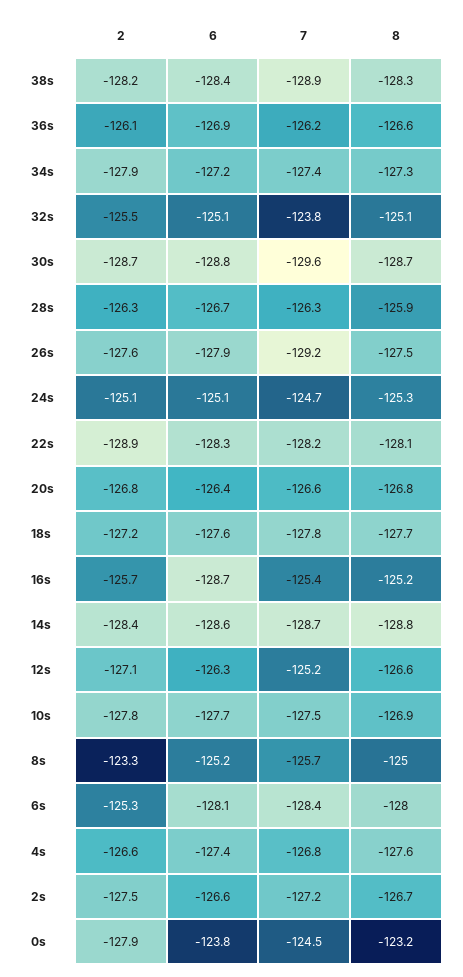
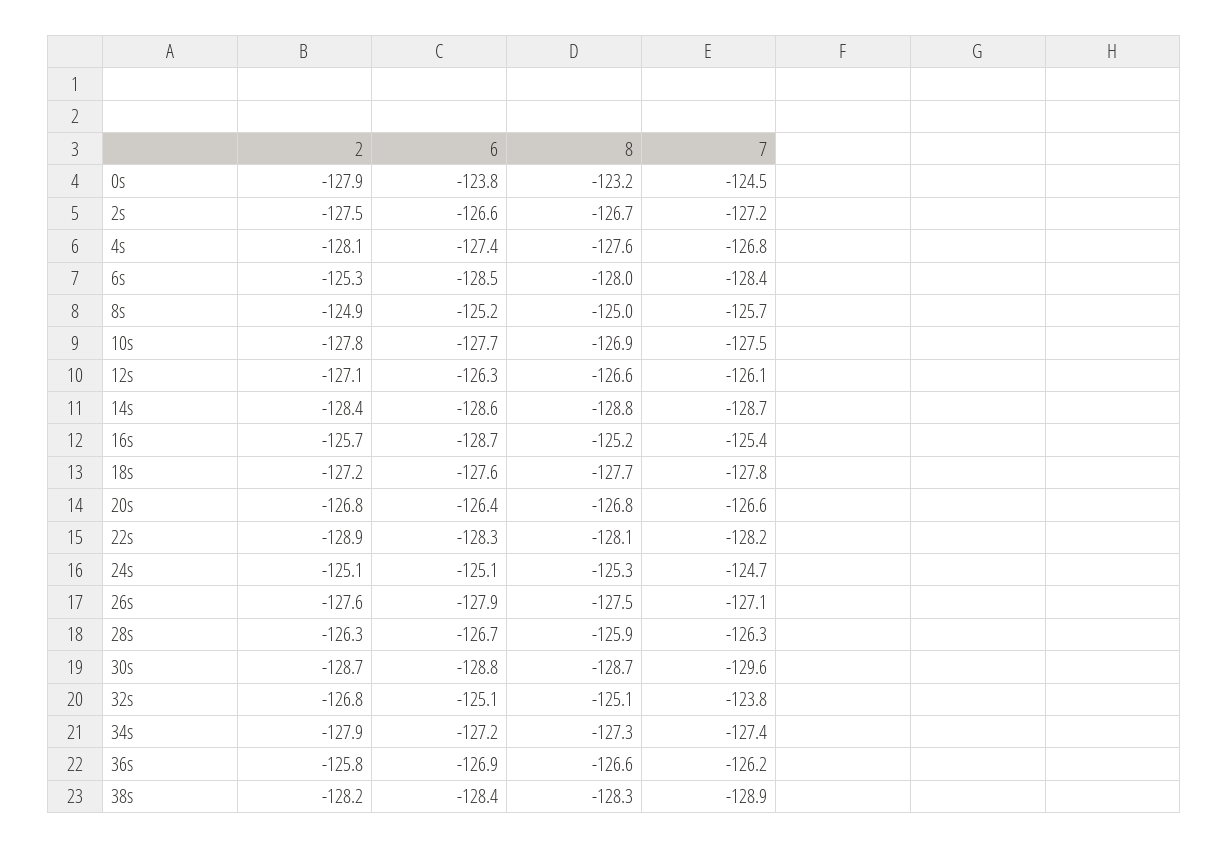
  {
    "2": {
      "38s": -128.2,
-     "36s": -126.1,
+     "36s": -125.8,
      "34s": -127.9,
-     "32s": -125.5,
+     "32s": -126.8,
      "30s": -128.7,
      "28s": -126.3,
      "26s": -127.6,
      "24s": -125.1,
      "22s": -128.9,
      "20s": -126.8,
      "18s": -127.2,
      "16s": -125.7,
      "14s": -128.4,
      "12s": -127.1,
      "10s": -127.8,
-     "8s": -123.3,
+     "8s": -124.9,
      "6s": -125.3,
-     "4s": -126.6,
+     "4s": -128.1,
      "2s": -127.5,
      "0s": -127.9
    },
    "6": {
      "38s": -128.4,
      "36s": -126.9,
      "34s": -127.2,
      "32s": -125.1,
      "30s": -128.8,
      "28s": -126.7,
      "26s": -127.9,
      "24s": -125.1,
      "22s": -128.3,
      "20s": -126.4,
      "18s": -127.6,
      "16s": -128.7,
      "14s": -128.6,
      "12s": -126.3,
      "10s": -127.7,
      "8s": -125.2,
-     "6s": -128.1,
+     "6s": -128.5,
      "4s": -127.4,
      "2s": -126.6,
      "0s": -123.8
    },
    "7": {
      "38s": -128.9,
      "36s": -126.2,
      "34s": -127.4,
      "32s": -123.8,
      "30s": -129.6,
      "28s": -126.3,
-     "26s": -129.2,
+     "26s": -127.1,
      "24s": -124.7,
      "22s": -128.2,
      "20s": -126.6,
      "18s": -127.8,
      "16s": -125.4,
      "14s": -128.7,
-     "12s": -125.2,
+     "12s": -126.1,
      "10s": -127.5,
      "8s": -125.7,
      "6s": -128.4,
      "4s": -126.8,
      "2s": -127.2,
      "0s": -124.5
    },
    "8": {
      "38s": -128.3,
      "36s": -126.6,
      "34s": -127.3,
      "32s": -125.1,
      "30s": -128.7,
      "28s": -125.9,
      "26s": -127.5,
      "24s": -125.3,
      "22s": -128.1,
      "20s": -126.8,
      "18s": -127.7,
      "16s": -125.2,
      "14s": -128.8,
      "12s": -126.6,
      "10s": -126.9,
      "8s": -125,
      "6s": -128,
      "4s": -127.6,
      "2s": -126.7,
      "0s": -123.2
    }
  }

